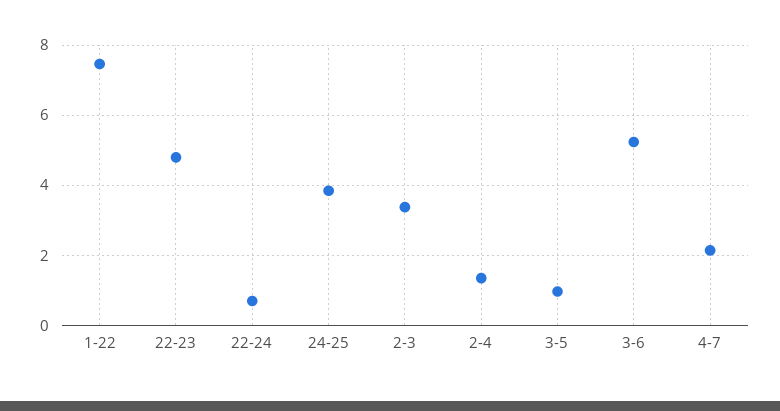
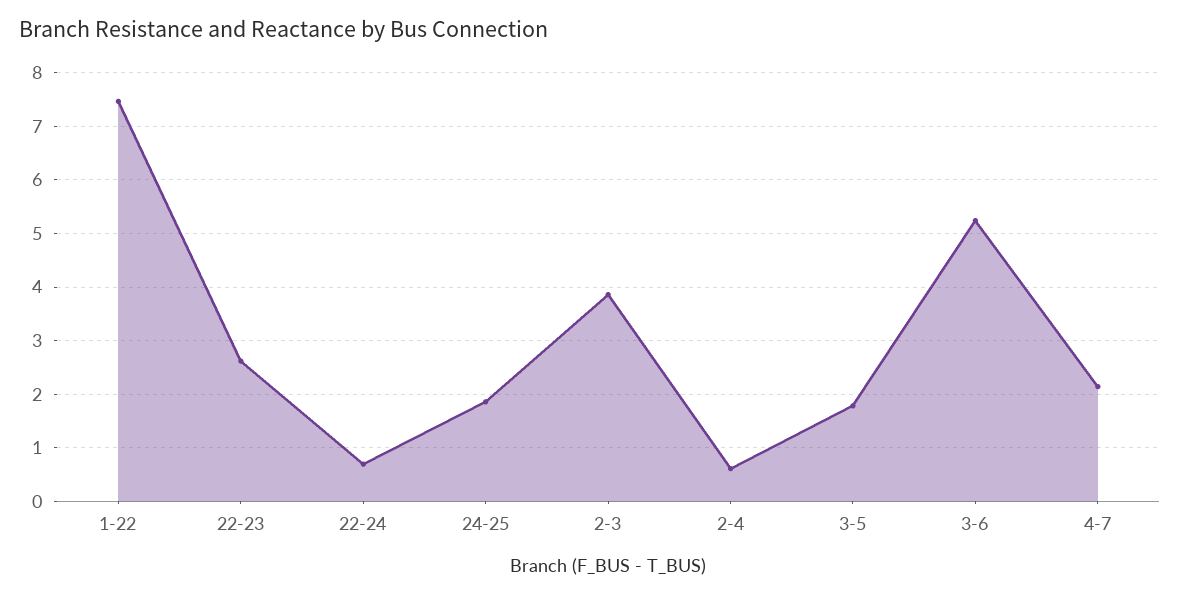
  {
    "1-22": 7.4,
-   "22-23": 4.8,
+   "22-23": 2.6,
    "22-24": 0.6,
-   "24-25": 3.8,
+   "24-25": 1.8,
-   "2-3": 3.4,
+   "2-3": 3.8,
-   "2-4": 1.4,
+   "2-4": 0.6,
-   "3-5": 1,
+   "3-5": 1.8,
    "3-6": 5.2,
    "4-7": 2.2
  }

